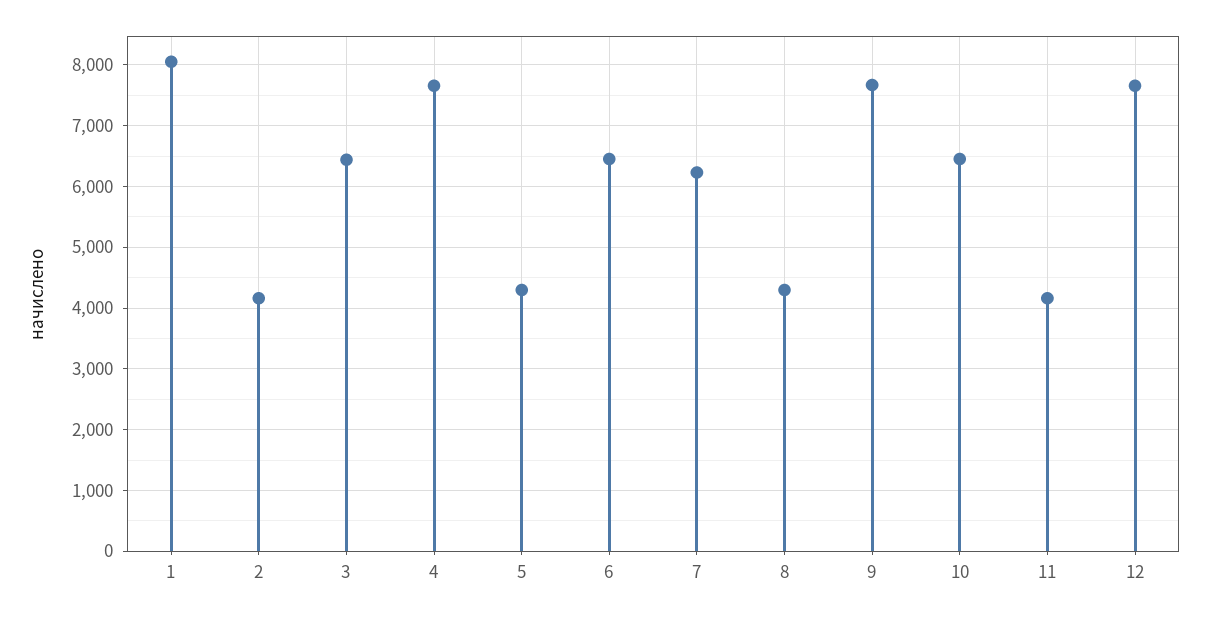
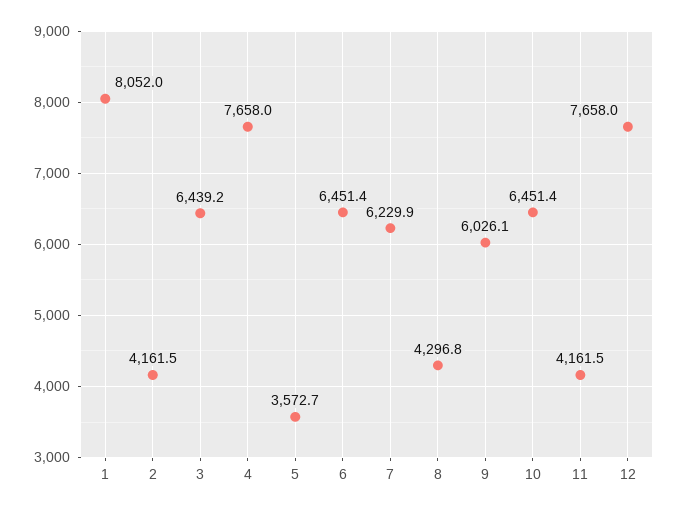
  {
    "1": 8052,
    "2": 4161.5,
    "3": 6439.2,
    "4": 7658,
-   "5": 4300,
+   "5": 3572.7,
    "6": 6451.4,
    "7": 6229.9,
    "8": 4296.8,
-   "9": 7700,
+   "9": 6026.1,
    "10": 6451.4,
    "11": 4161.5,
    "12": 7658
  }

